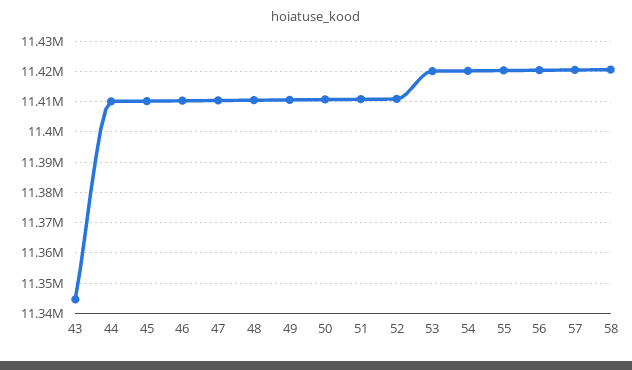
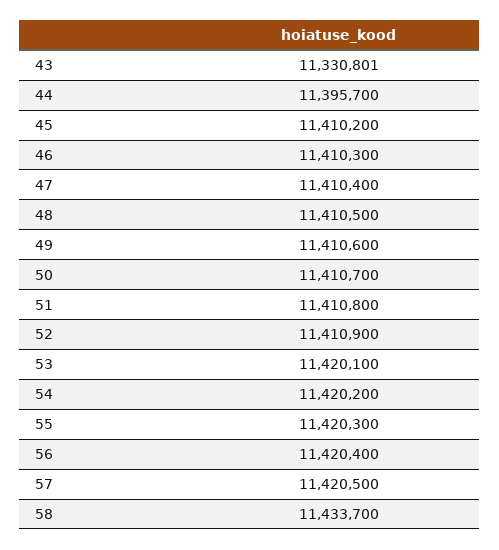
  {
-   "43": 11344000,
+   "43": 11330801,
-   "44": 11410000,
+   "44": 11395700,
    "45": 11410200,
    "46": 11410300,
    "47": 11410400,
    "48": 11410500,
    "49": 11410600,
    "50": 11410700,
    "51": 11410800,
    "52": 11410900,
    "53": 11420100,
    "54": 11420200,
    "55": 11420300,
    "56": 11420400,
    "57": 11420500,
-   "58": 11420000
+   "58": 11433700
  }

